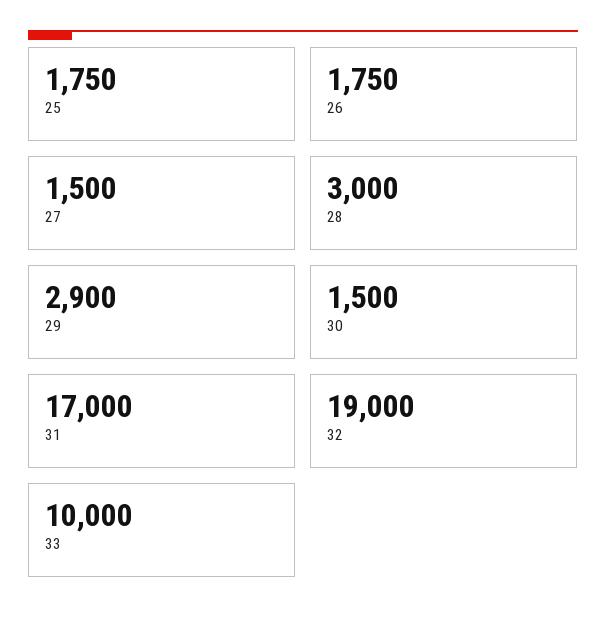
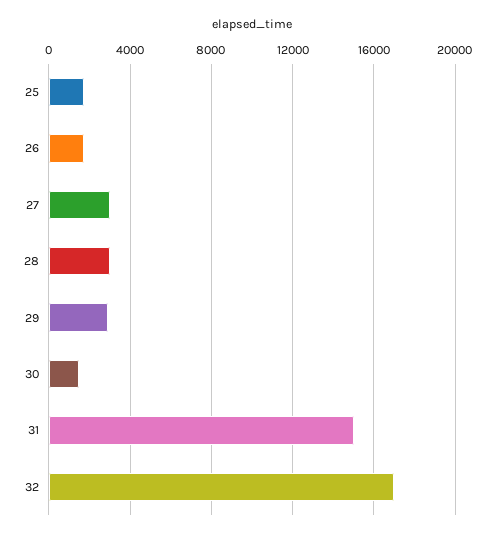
  {
    "25": 1750,
    "26": 1750,
-   "27": 1500,
+   "27": 3000,
    "28": 3000,
    "29": 2900,
    "30": 1500,
-   "31": 17000,
+   "31": 15000,
-   "32": 19000,
+   "32": 17000
-   "33": 10000
  }

